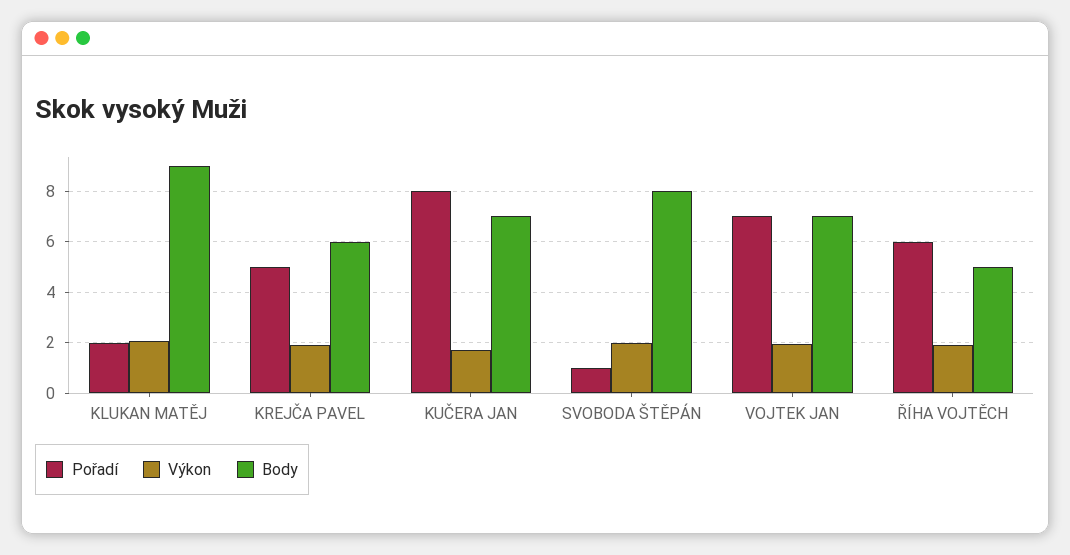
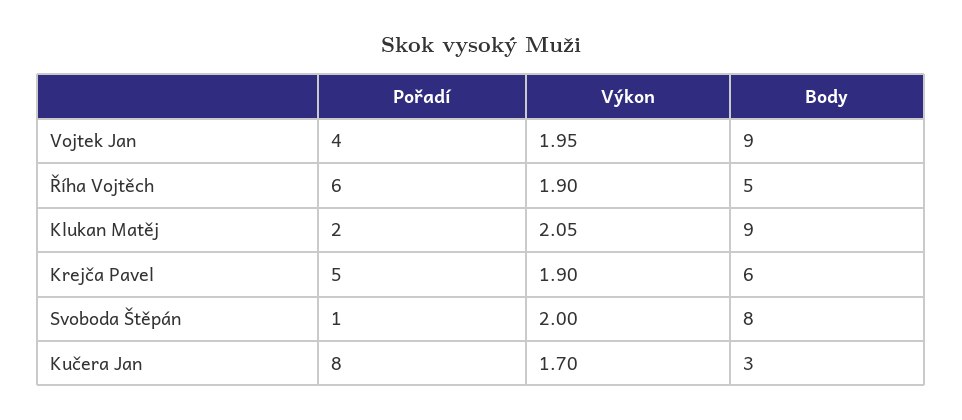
  {
    "Pořadí": {
      "KLUKAN MATĚJ": 2,
      "KREJČA PAVEL": 5,
      "KUČERA JAN": 8,
      "SVOBODA ŠTĚPÁN": 1,
-     "VOJTEK JAN": 7,
+     "VOJTEK JAN": 4,
      "ŘÍHA VOJTĚCH": 6
    },
    "Výkon": {
      "KLUKAN MATĚJ": 2.05,
      "KREJČA PAVEL": 1.9,
      "KUČERA JAN": 1.7,
      "SVOBODA ŠTĚPÁN": 2,
      "VOJTEK JAN": 1.95,
      "ŘÍHA VOJTĚCH": 1.9
    },
    "Body": {
      "KLUKAN MATĚJ": 9,
      "KREJČA PAVEL": 6,
-     "KUČERA JAN": 7,
+     "KUČERA JAN": 3,
      "SVOBODA ŠTĚPÁN": 8,
-     "VOJTEK JAN": 7,
+     "VOJTEK JAN": 9,
      "ŘÍHA VOJTĚCH": 5
    }
  }

